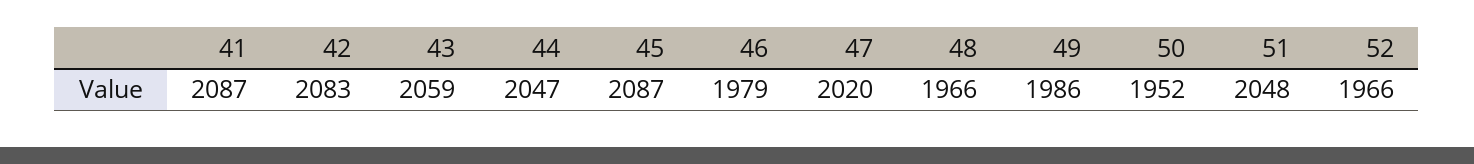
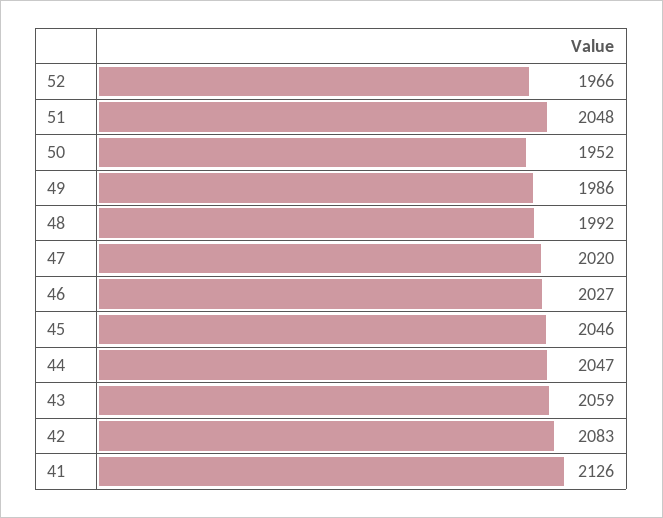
  {
-   "41": 2087,
+   "41": 2126,
    "42": 2083,
    "43": 2059,
    "44": 2047,
-   "45": 2087,
+   "45": 2046,
-   "46": 1979,
+   "46": 2027,
    "47": 2020,
-   "48": 1966,
+   "48": 1992,
    "49": 1986,
    "50": 1952,
    "51": 2048,
    "52": 1966
  }

